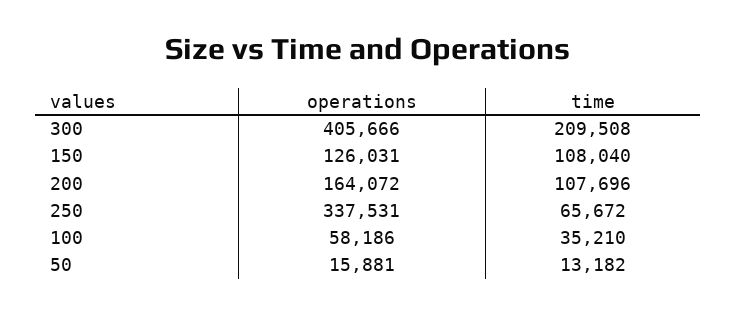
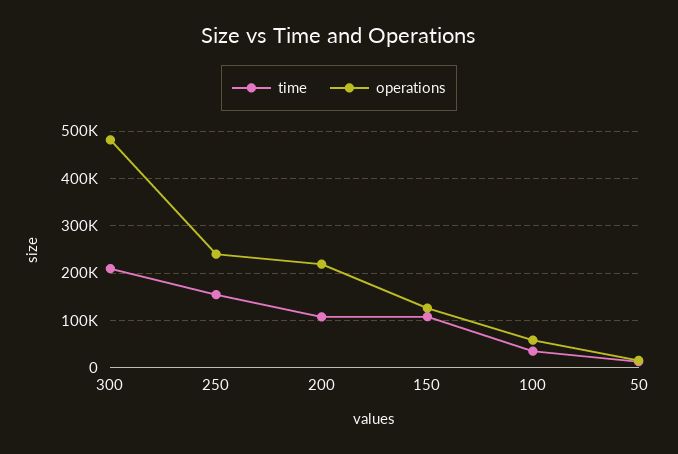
  {
    "operations": {
-     "300": 405666,
+     "300": 480000,
      "150": 126031,
-     "200": 164072,
+     "200": 220000,
-     "250": 337531,
+     "250": 240000,
      "100": 58186,
      "50": 15881
    },
    "time": {
      "300": 209508,
      "150": 108040,
      "200": 107696,
-     "250": 65672,
+     "250": 160000,
      "100": 35210,
      "50": 13182
    }
  }

